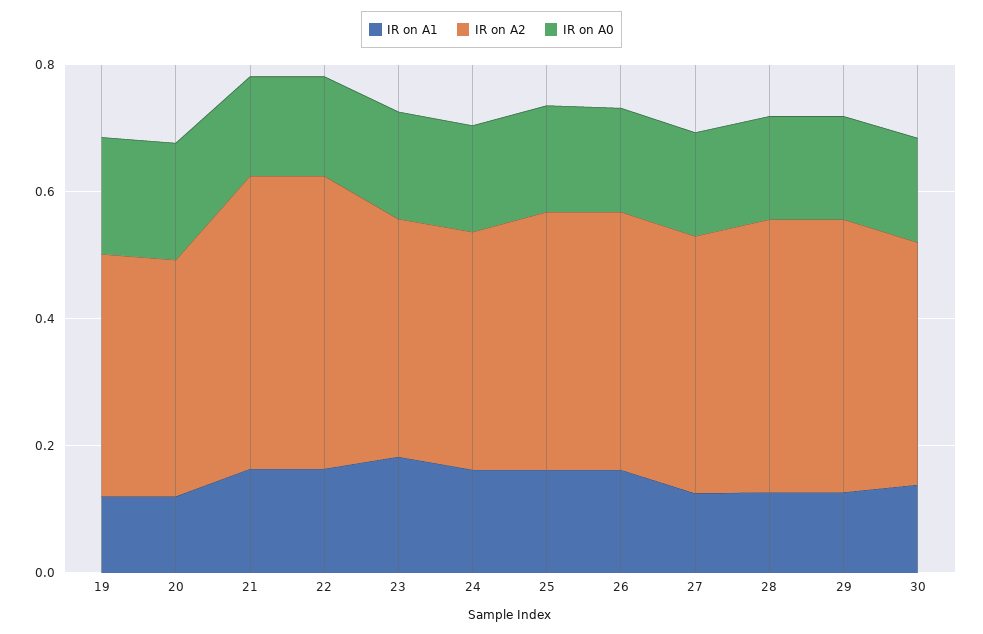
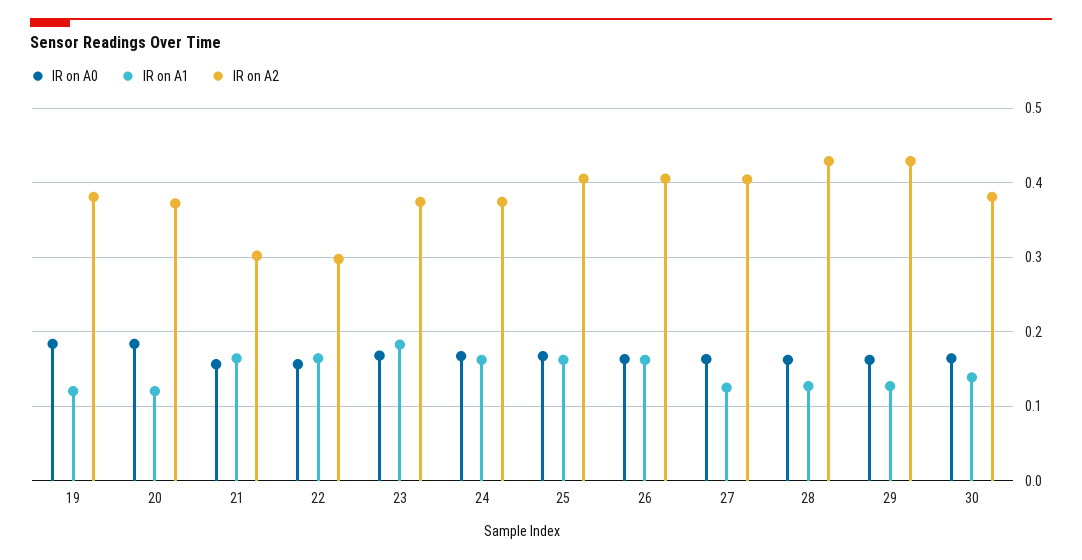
  {
    "IR on A1": {
      "19": 0.12,
      "20": 0.12,
      "21": 0.16,
      "22": 0.16,
      "23": 0.18,
      "24": 0.16,
      "25": 0.16,
      "26": 0.16,
      "27": 0.13,
      "28": 0.13,
      "29": 0.13,
      "30": 0.14
    },
    "IR on A2": {
      "19": 0.38,
      "20": 0.37,
-     "21": 0.45,
+     "21": 0.3,
-     "22": 0.45,
+     "22": 0.3,
      "23": 0.37,
      "24": 0.37,
      "25": 0.41,
      "26": 0.41,
      "27": 0.4,
      "28": 0.43,
      "29": 0.43,
      "30": 0.38
    },
    "IR on A0": {
      "19": 0.18,
      "20": 0.18,
      "21": 0.16,
      "22": 0.16,
      "23": 0.17,
      "24": 0.17,
      "25": 0.17,
      "26": 0.16,
      "27": 0.16,
      "28": 0.16,
      "29": 0.16,
      "30": 0.16
    }
  }

